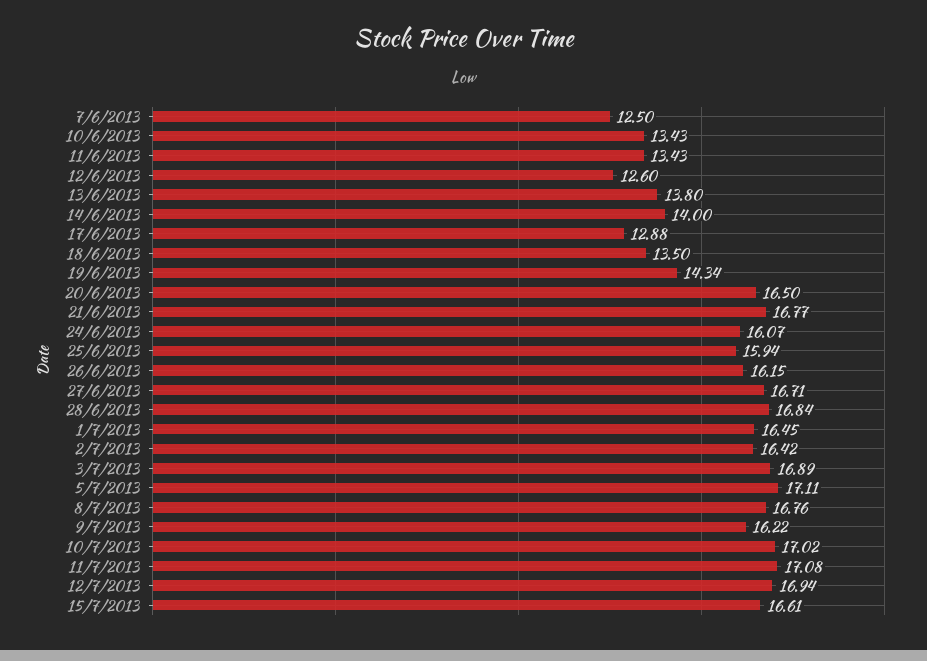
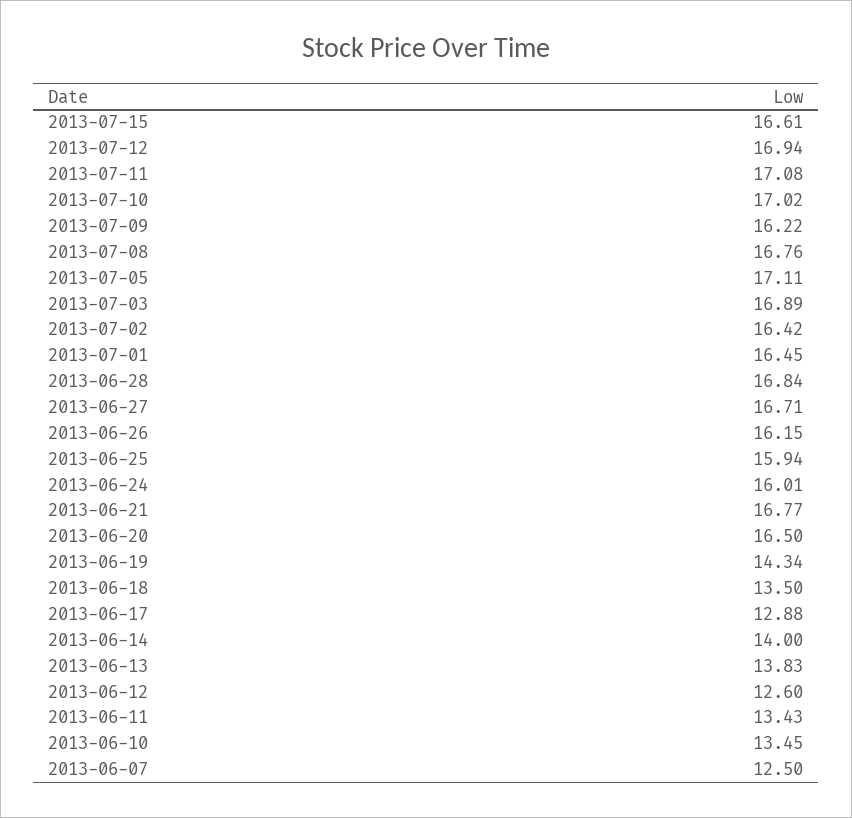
  {
    "7/6/2013": 12.5,
-   "10/6/2013": 13.43,
+   "10/6/2013": 13.45,
    "11/6/2013": 13.43,
    "12/6/2013": 12.6,
-   "13/6/2013": 13.8,
+   "13/6/2013": 13.83,
    "14/6/2013": 14,
    "17/6/2013": 12.88,
    "18/6/2013": 13.5,
    "19/6/2013": 14.34,
    "20/6/2013": 16.5,
    "21/6/2013": 16.77,
-   "24/6/2013": 16.07,
+   "24/6/2013": 16.01,
    "25/6/2013": 15.94,
    "26/6/2013": 16.15,
    "27/6/2013": 16.71,
    "28/6/2013": 16.84,
    "1/7/2013": 16.45,
    "2/7/2013": 16.42,
    "3/7/2013": 16.89,
    "5/7/2013": 17.11,
    "8/7/2013": 16.76,
    "9/7/2013": 16.22,
    "10/7/2013": 17.02,
    "11/7/2013": 17.08,
    "12/7/2013": 16.94,
    "15/7/2013": 16.61
  }

